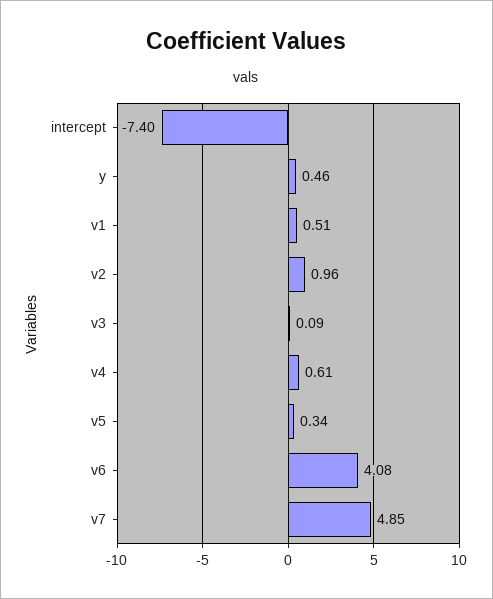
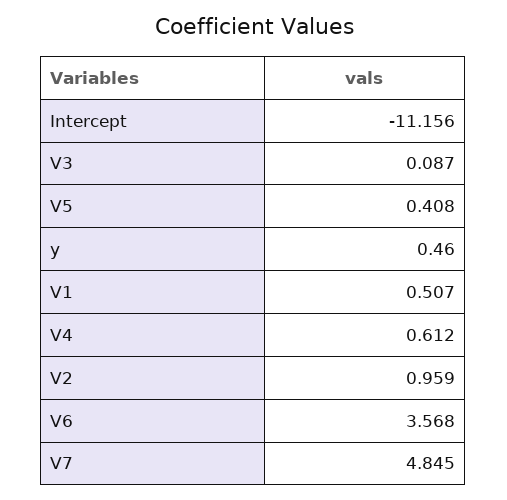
  {
-   "intercept": -7.4,
+   "intercept": -11.156,
    "y": 0.46,
    "v1": 0.507,
    "v2": 0.959,
    "v3": 0.087,
    "v4": 0.612,
-   "v5": 0.34,
+   "v5": 0.408,
-   "v6": 4.08,
+   "v6": 3.568,
    "v7": 4.845
  }

